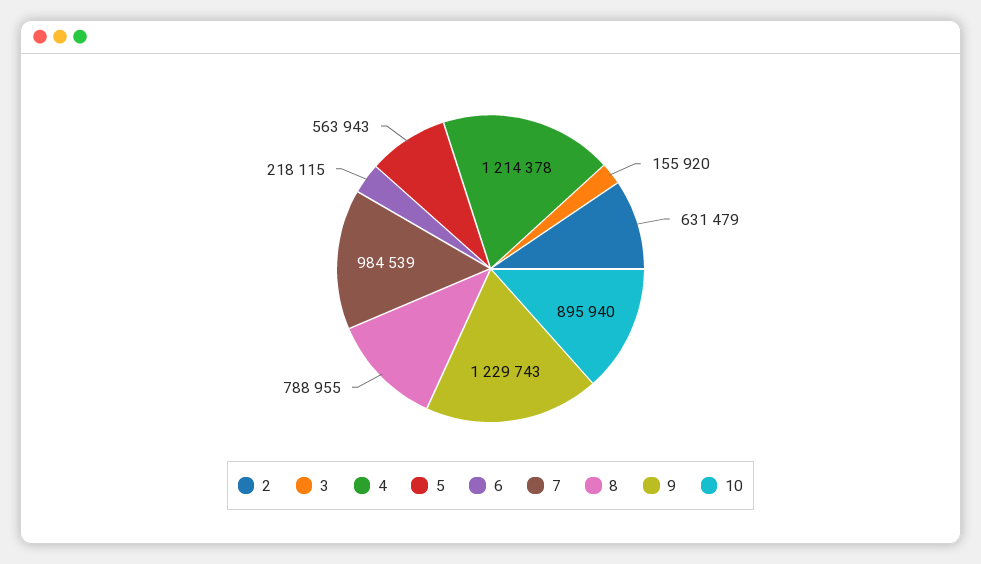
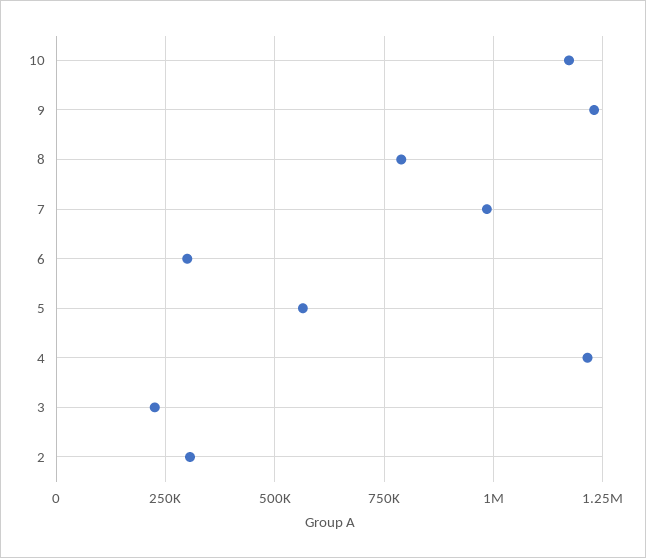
  {
-   "2": 631479,
+   "2": 300000,
-   "3": 155920,
+   "3": 225000,
    "4": 1214378,
    "5": 563943,
-   "6": 218115,
+   "6": 300000,
    "7": 984539,
    "8": 788955,
    "9": 1229743,
-   "10": 895940
+   "10": 1175000
  }

